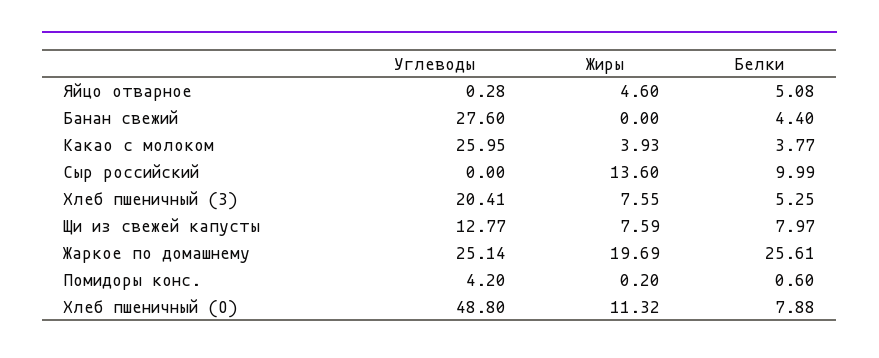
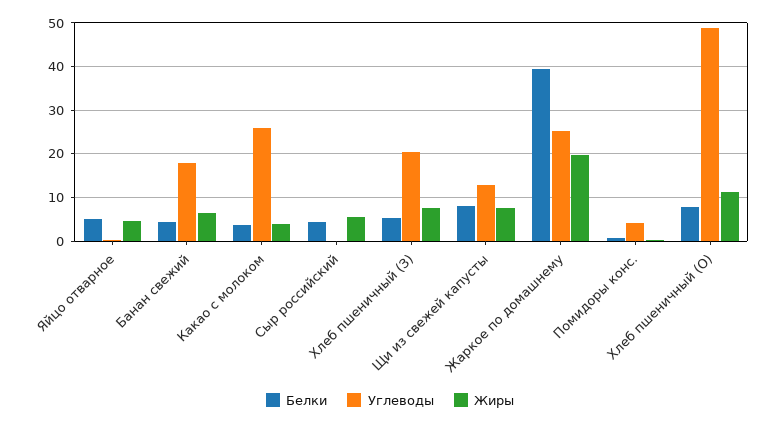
  {
    "Углеводы": {
      "Яйцо отварное": 0.28,
-     "Банан свежий": 27.6,
+     "Банан свежий": 18,
      "Какао с молоком": 25.95,
      "Сыр российский": 0,
      "Хлеб пшеничный (З)": 20.41,
      "Щи из свежей капусты": 12.77,
      "Жаркое по домашнему": 25.14,
      "Помидоры конс.": 4.2,
      "Хлеб пшеничный (О)": 48.8
    },
    "Жиры": {
      "Яйцо отварное": 4.6,
-     "Банан свежий": 0,
+     "Банан свежий": 6,
      "Какао с молоком": 3.93,
-     "Сыр российский": 13.6,
+     "Сыр российский": 6,
      "Хлеб пшеничный (З)": 7.55,
      "Щи из свежей капусты": 7.59,
      "Жаркое по домашнему": 19.69,
      "Помидоры конс.": 0.2,
      "Хлеб пшеничный (О)": 11.32
    },
    "Белки": {
      "Яйцо отварное": 5.08,
      "Банан свежий": 4.4,
      "Какао с молоком": 3.77,
-     "Сыр российский": 9.99,
+     "Сыр российский": 4,
      "Хлеб пшеничный (З)": 5.25,
      "Щи из свежей капусты": 7.97,
-     "Жаркое по домашнему": 25.61,
+     "Жаркое по домашнему": 40,
      "Помидоры конс.": 0.6,
      "Хлеб пшеничный (О)": 7.88
    }
  }

